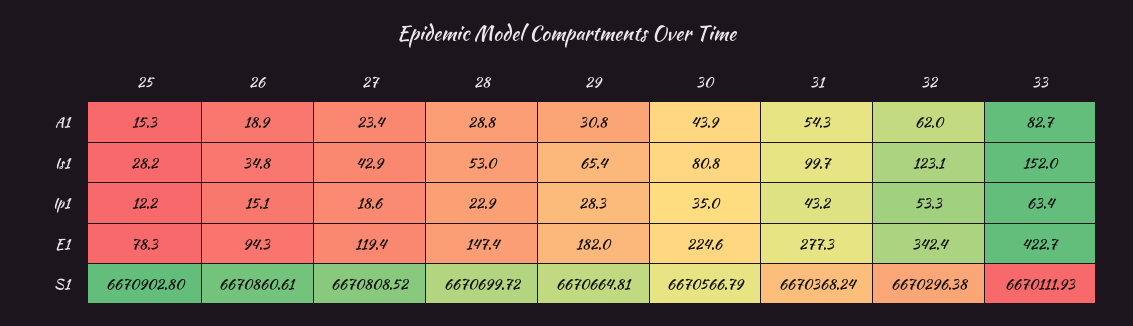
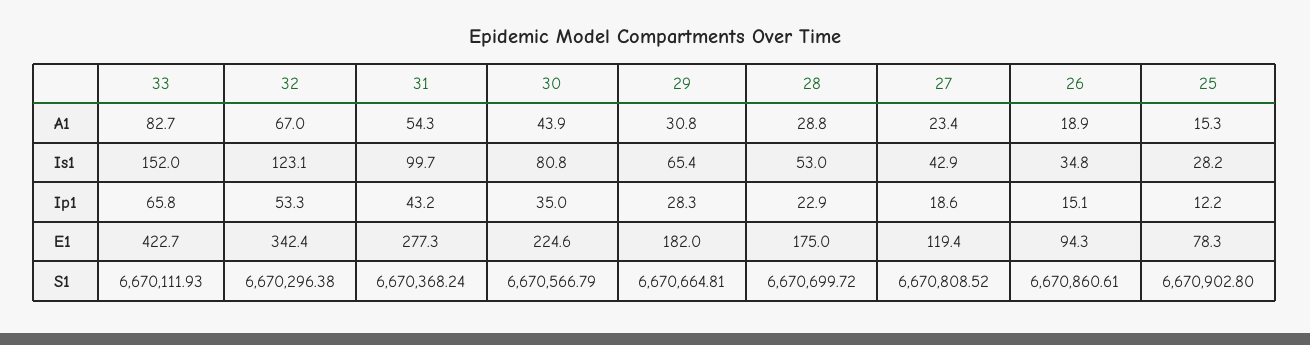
  {
    "25": {
      "A1": 15.3,
      "Is1": 28.2,
      "Ip1": 12.2,
      "E1": 78.3,
      "S1": 6670902.8
    },
    "26": {
      "A1": 18.9,
      "Is1": 34.8,
      "Ip1": 15.1,
      "E1": 94.3,
      "S1": 6670860.61
    },
    "27": {
      "A1": 23.4,
      "Is1": 42.9,
      "Ip1": 18.6,
      "E1": 119.4,
      "S1": 6670808.52
    },
    "28": {
      "A1": 28.8,
      "Is1": 53,
      "Ip1": 22.9,
-     "E1": 147.4,
+     "E1": 175,
      "S1": 6670699.72
    },
    "29": {
      "A1": 30.8,
      "Is1": 65.4,
      "Ip1": 28.3,
      "E1": 182,
      "S1": 6670664.81
    },
    "30": {
      "A1": 43.9,
      "Is1": 80.8,
      "Ip1": 35,
      "E1": 224.6,
      "S1": 6670566.79
    },
    "31": {
      "A1": 54.3,
      "Is1": 99.7,
      "Ip1": 43.2,
      "E1": 277.3,
      "S1": 6670368.24
    },
    "32": {
-     "A1": 62,
+     "A1": 67,
      "Is1": 123.1,
      "Ip1": 53.3,
      "E1": 342.4,
      "S1": 6670296.38
    },
    "33": {
      "A1": 82.7,
      "Is1": 152,
-     "Ip1": 63.4,
+     "Ip1": 65.8,
      "E1": 422.7,
      "S1": 6670111.93
    }
  }

